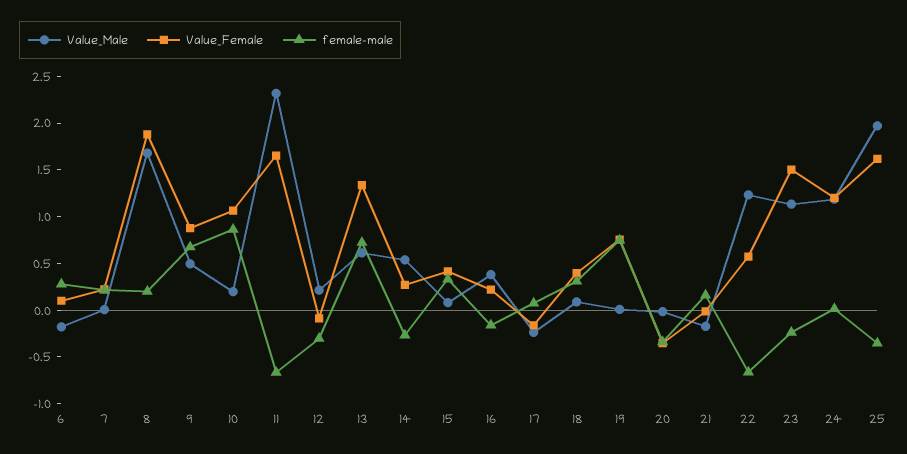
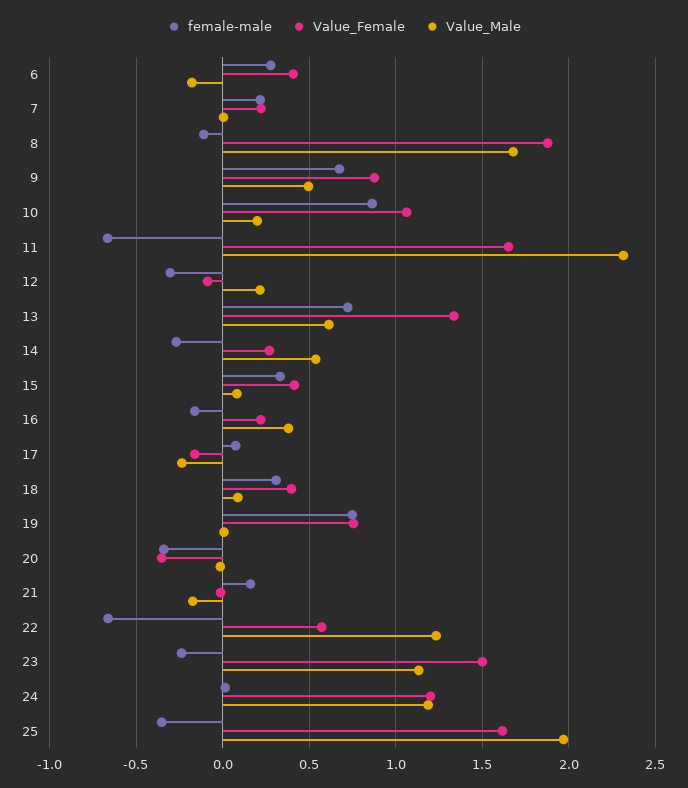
  {
    "Value_Male": {
      "6": -0.2,
      "7": 0,
      "8": 1.7,
      "9": 0.5,
      "10": 0.2,
      "11": 2.3,
      "12": 0.2,
      "13": 0.6,
      "14": 0.55,
      "15": 0.1,
      "16": 0.4,
      "17": -0.25,
      "18": 0.1,
      "19": 0,
      "20": 0,
      "21": -0.15,
      "22": 1.25,
      "23": 1.15,
      "24": 1.2,
      "25": 1.95
    },
    "Value_Female": {
-     "6": 0.1,
+     "6": 0.4,
      "7": 0.2,
      "8": 1.9,
      "9": 0.9,
      "10": 1.05,
      "11": 1.65,
      "12": -0.1,
      "13": 1.35,
      "14": 0.25,
      "15": 0.4,
      "16": 0.2,
      "17": -0.15,
      "18": 0.4,
      "19": 0.75,
      "20": -0.35,
      "21": 0,
      "22": 0.55,
      "23": 1.5,
      "24": 1.2,
      "25": 1.6
    },
    "female-male": {
      "6": 0.3,
      "7": 0.2,
-     "8": 0.2,
+     "8": -0.1,
      "9": 0.7,
      "10": 0.85,
      "11": -0.65,
      "12": -0.3,
      "13": 0.7,
      "14": -0.25,
      "15": 0.35,
      "16": -0.15,
      "17": 0.1,
      "18": 0.3,
      "19": 0.75,
      "20": -0.35,
      "21": 0.15,
      "22": -0.65,
      "23": -0.25,
      "24": 0,
      "25": -0.35
    }
  }

